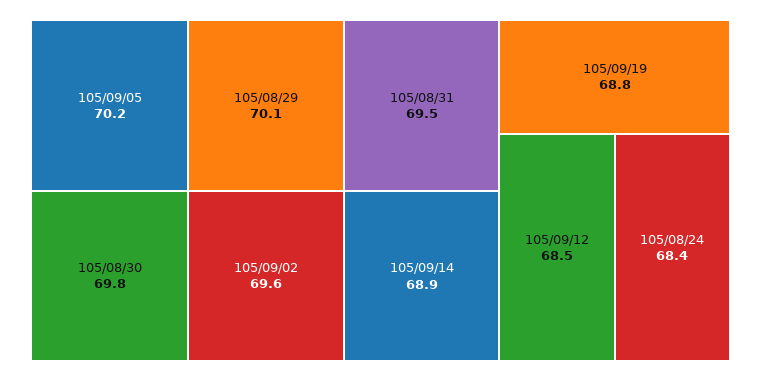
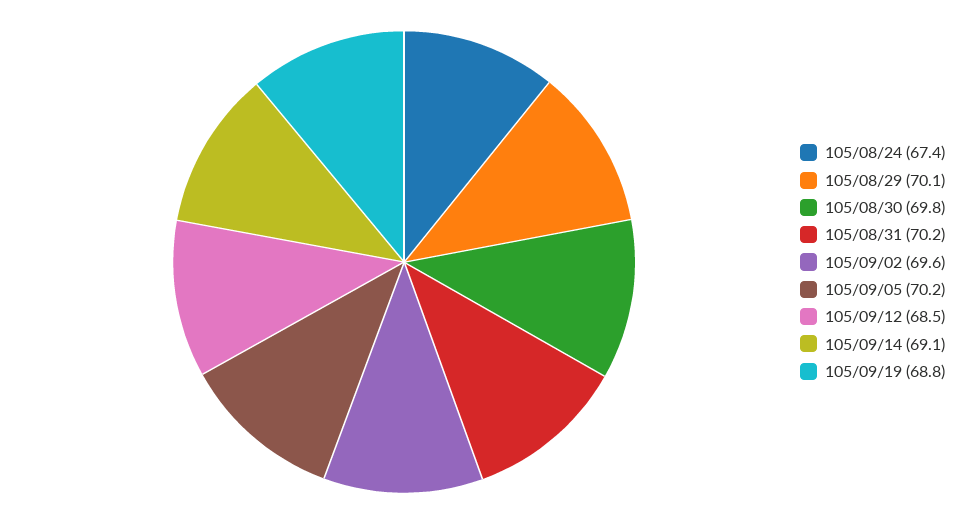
  {
    "105/09/05": 70.2,
    "105/08/29": 70.1,
    "105/08/30": 69.8,
    "105/09/02": 69.6,
-   "105/08/31": 69.5,
+   "105/08/31": 70.2,
-   "105/09/14": 68.9,
+   "105/09/14": 69.1,
    "105/09/19": 68.8,
    "105/09/12": 68.5,
-   "105/08/24": 68.4
+   "105/08/24": 67.4
  }

